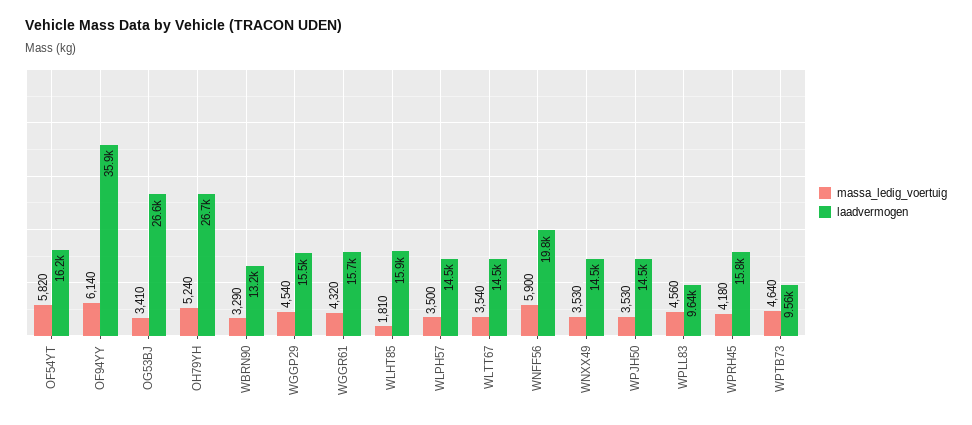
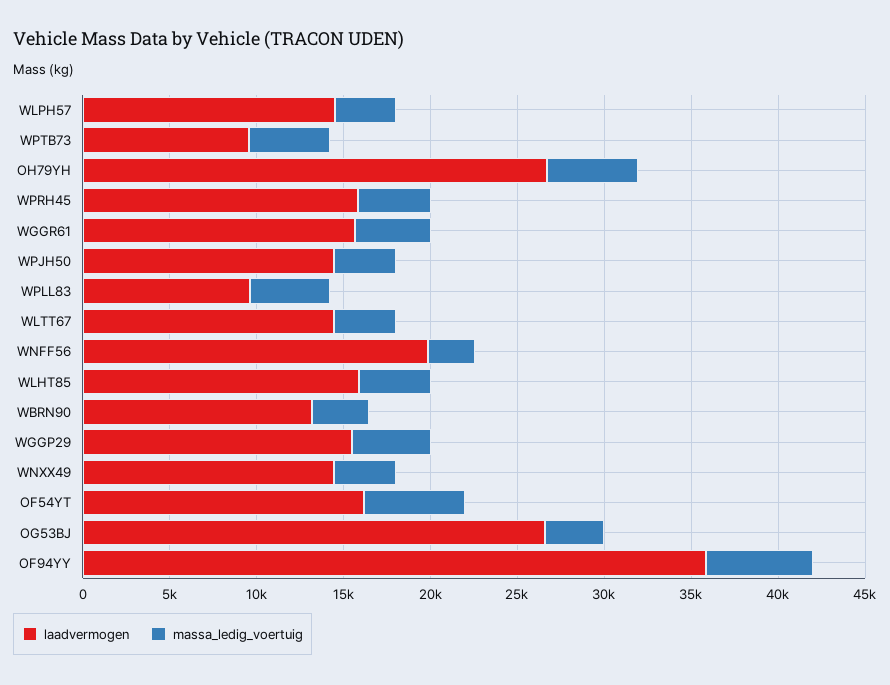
  {
    "massa_ledig_voertuig": {
      "OF54YT": 5820,
      "OF94YY": 6140,
      "OG53BJ": 3410,
      "OH79YH": 5240,
      "WBRN90": 3290,
      "WGGP29": 4540,
      "WGGR61": 4320,
-     "WLHT85": 1810,
+     "WLHT85": 4000,
      "WLPH57": 3500,
      "WLTT67": 3540,
-     "WNFF56": 5900,
+     "WNFF56": 3000,
      "WNXX49": 3530,
      "WPJH50": 3530,
      "WPLL83": 4560,
      "WPRH45": 4180,
      "WPTB73": 4640
    },
    "laadvermogen": {
      "OF54YT": 16200,
      "OF94YY": 35900,
      "OG53BJ": 26600,
      "OH79YH": 26700,
      "WBRN90": 13200,
      "WGGP29": 15500,
      "WGGR61": 15700,
      "WLHT85": 15900,
      "WLPH57": 14500,
      "WLTT67": 14500,
      "WNFF56": 19800,
      "WNXX49": 14500,
      "WPJH50": 14500,
      "WPLL83": 9640,
      "WPRH45": 15800,
      "WPTB73": 9560
    }
  }

